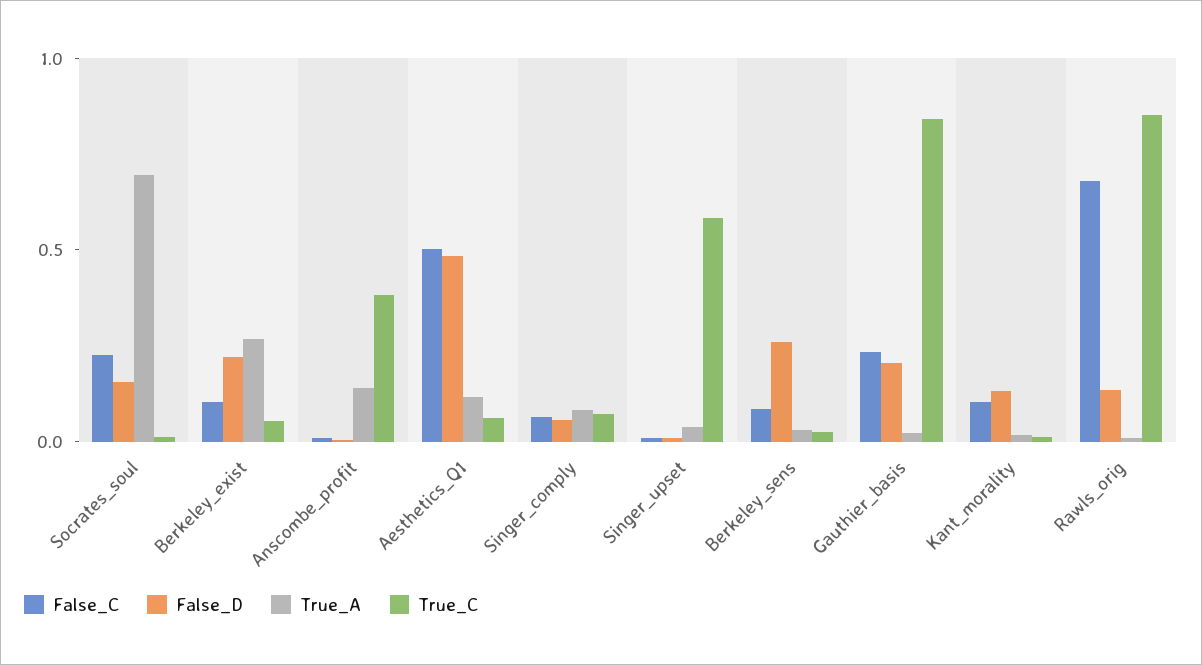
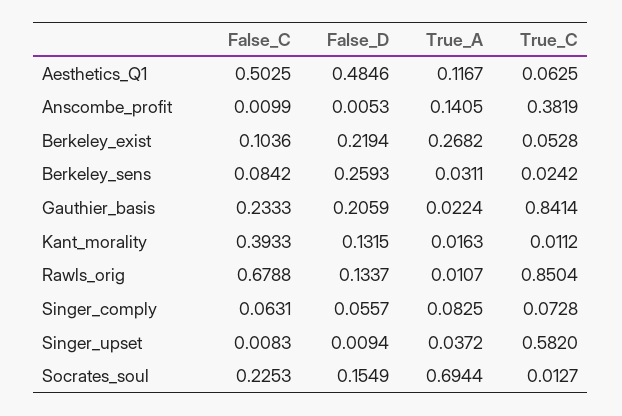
  {
    "False_C": {
      "Socrates_soul": 0.2253,
      "Berkeley_exist": 0.1036,
      "Anscombe_profit": 0.0099,
      "Aesthetics_Q1": 0.5025,
      "Singer_comply": 0.0631,
      "Singer_upset": 0.0083,
      "Berkeley_sens": 0.0842,
      "Gauthier_basis": 0.2333,
-     "Kant_morality": 0.1,
+     "Kant_morality": 0.3933,
      "Rawls_orig": 0.6788
    },
    "False_D": {
      "Socrates_soul": 0.1549,
      "Berkeley_exist": 0.2194,
      "Anscombe_profit": 0.0053,
      "Aesthetics_Q1": 0.4846,
      "Singer_comply": 0.0557,
      "Singer_upset": 0.0094,
      "Berkeley_sens": 0.2593,
      "Gauthier_basis": 0.2059,
      "Kant_morality": 0.1315,
      "Rawls_orig": 0.1337
    },
    "True_A": {
      "Socrates_soul": 0.6944,
      "Berkeley_exist": 0.2682,
      "Anscombe_profit": 0.1405,
      "Aesthetics_Q1": 0.1167,
      "Singer_comply": 0.0825,
      "Singer_upset": 0.0372,
      "Berkeley_sens": 0.0311,
      "Gauthier_basis": 0.0224,
      "Kant_morality": 0.0163,
      "Rawls_orig": 0.0107
    },
    "True_C": {
      "Socrates_soul": 0.0127,
      "Berkeley_exist": 0.0528,
      "Anscombe_profit": 0.3819,
      "Aesthetics_Q1": 0.0625,
      "Singer_comply": 0.0728,
      "Singer_upset": 0.582,
      "Berkeley_sens": 0.0242,
      "Gauthier_basis": 0.8414,
      "Kant_morality": 0.0112,
      "Rawls_orig": 0.8504
    }
  }

